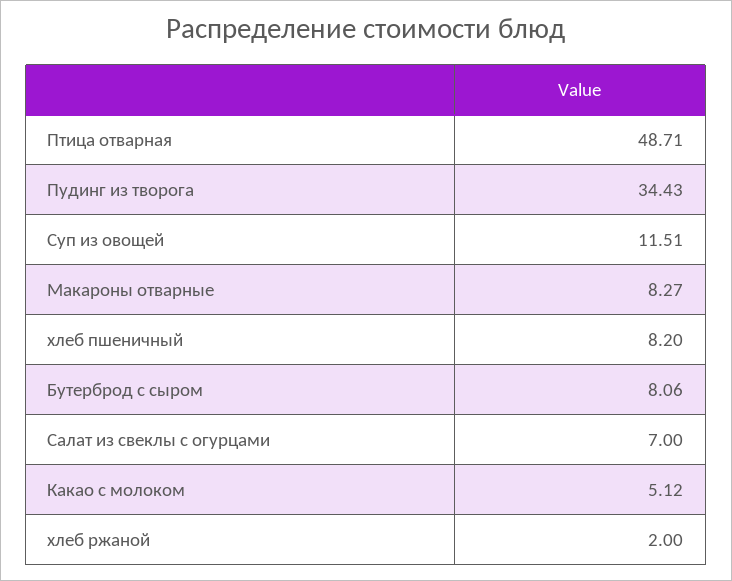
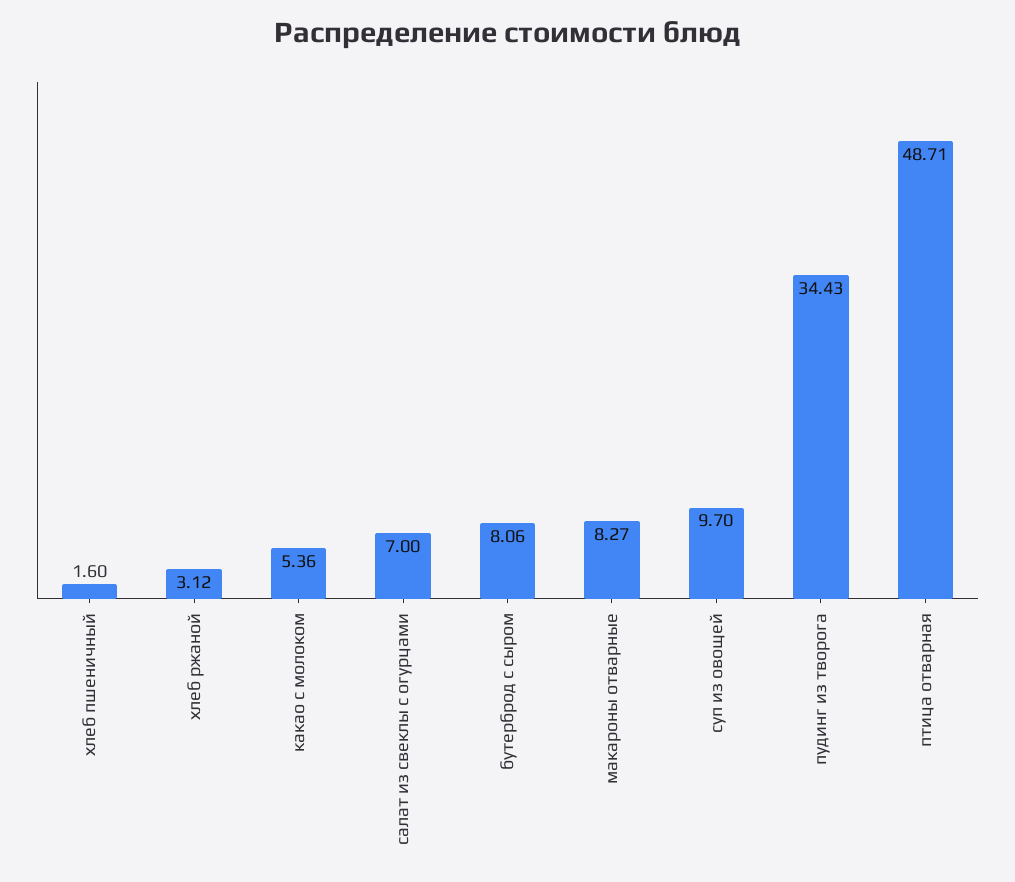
  {
    "Птица отварная": 48.71,
    "Пудинг из творога": 34.43,
-   "Суп из овощей": 11.51,
+   "Суп из овощей": 9.7,
    "Макароны отварные": 8.27,
-   "хлеб пшеничный": 8.2,
+   "хлеб пшеничный": 1.6,
    "Бутерброд с сыром": 8.06,
    "Салат из свеклы с огурцами": 7,
-   "Какао с молоком": 5.12,
+   "Какао с молоком": 5.36,
-   "хлеб ржаной": 2
+   "хлеб ржаной": 3.12
  }

